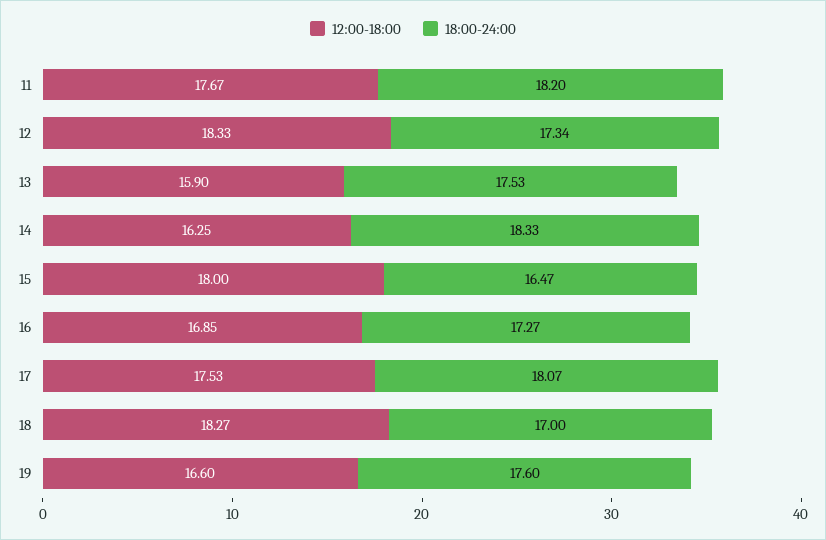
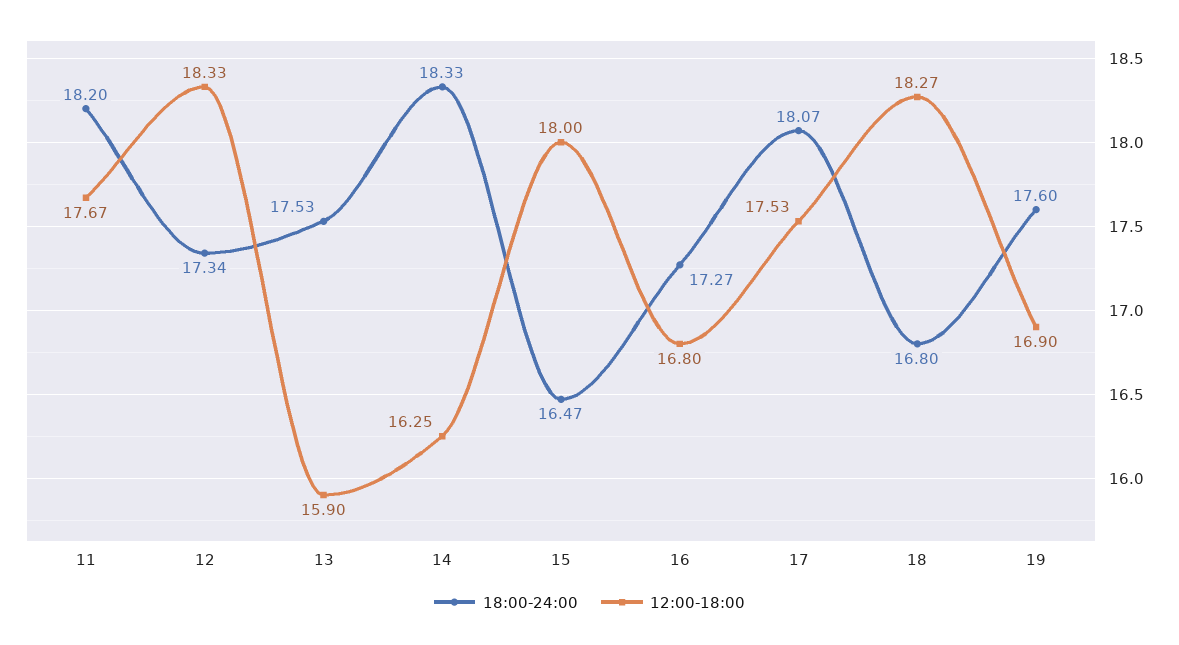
  {
    "12:00-18:00": {
      "11": 17.67,
      "12": 18.33,
      "13": 15.9,
      "14": 16.25,
      "15": 18,
-     "16": 16.85,
+     "16": 16.8,
      "17": 17.53,
      "18": 18.27,
-     "19": 16.6
+     "19": 16.9
    },
    "18:00-24:00": {
      "11": 18.2,
      "12": 17.34,
      "13": 17.53,
      "14": 18.33,
      "15": 16.47,
      "16": 17.27,
      "17": 18.07,
-     "18": 17,
+     "18": 16.8,
      "19": 17.6
    }
  }

